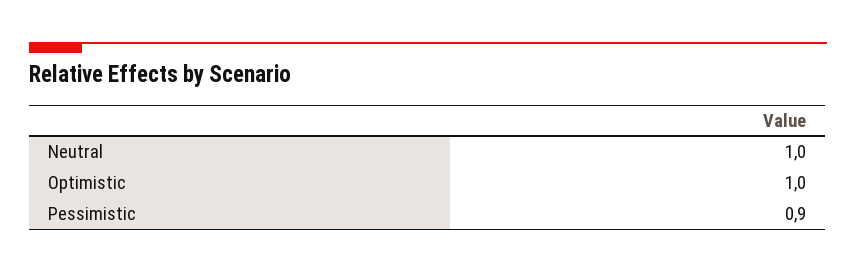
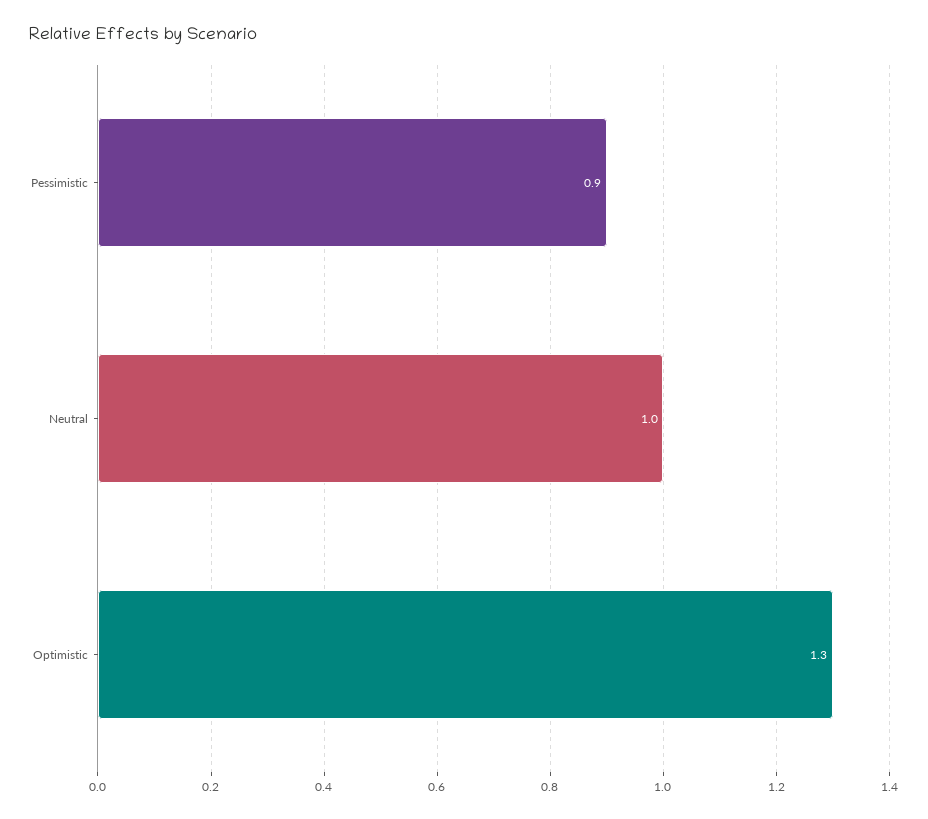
  {
    "Neutral": 1,
-   "Optimistic": 1,
+   "Optimistic": 1.3,
    "Pessimistic": 0.9
  }

